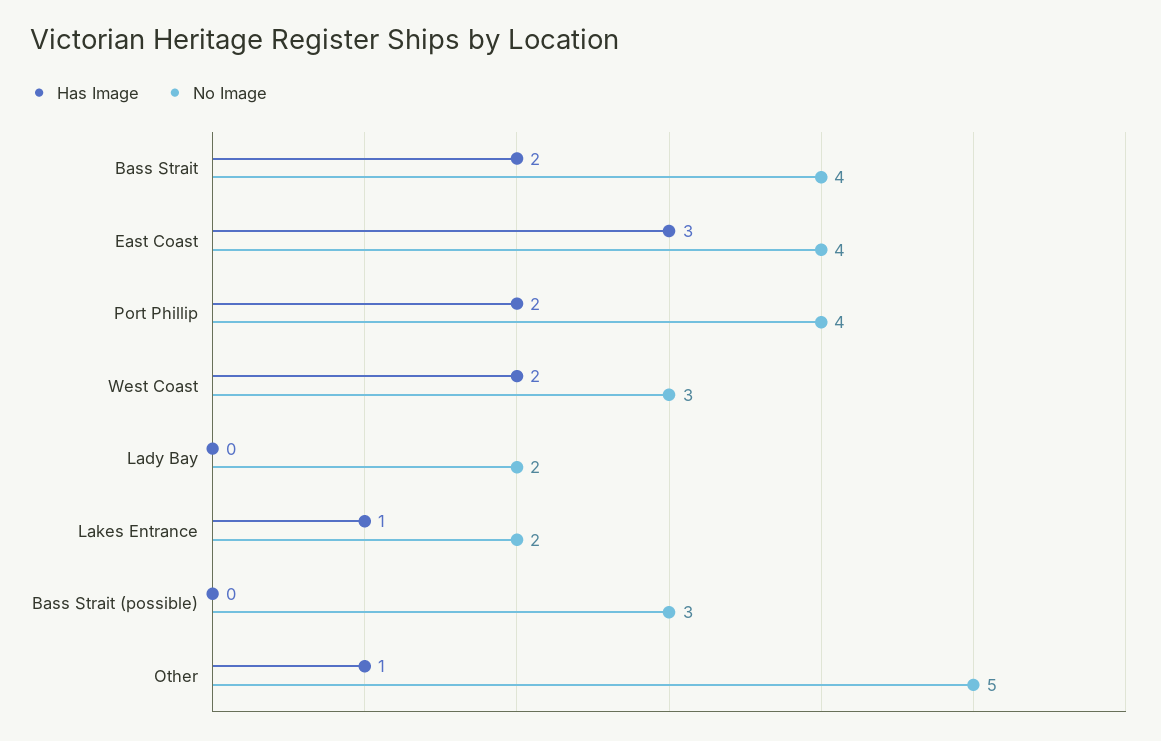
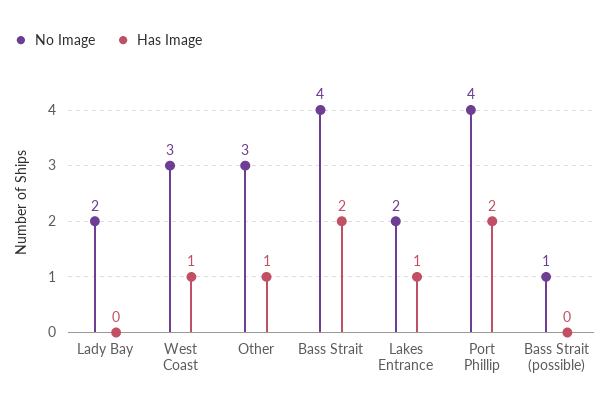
  {
    "Has Image": {
      "Bass Strait": 2,
-     "East Coast": 3,
      "Port Phillip": 2,
-     "West Coast": 2,
+     "West Coast": 1,
      "Lady Bay": 0,
      "Lakes Entrance": 1,
      "Bass Strait (possible)": 0,
      "Other": 1
    },
    "No Image": {
      "Bass Strait": 4,
-     "East Coast": 4,
      "Port Phillip": 4,
      "West Coast": 3,
      "Lady Bay": 2,
      "Lakes Entrance": 2,
-     "Bass Strait (possible)": 3,
+     "Bass Strait (possible)": 1,
-     "Other": 5
+     "Other": 3
    }
  }

